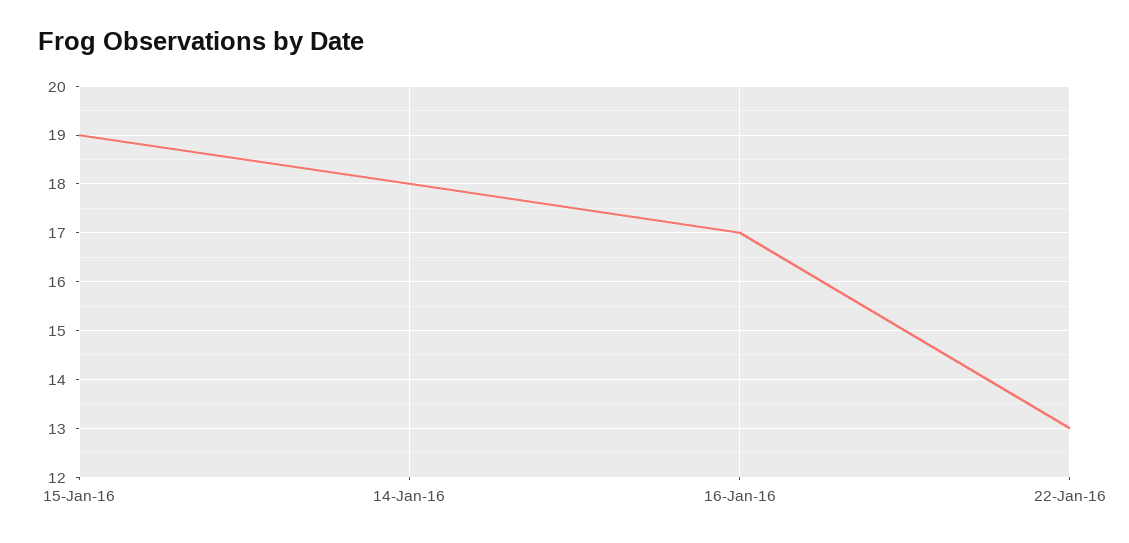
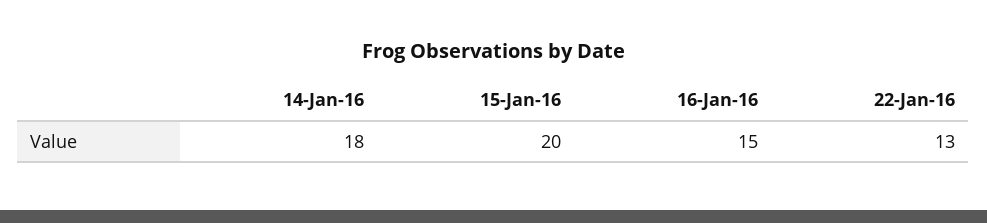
  {
-   "15-Jan-16": 19,
+   "15-Jan-16": 20,
    "14-Jan-16": 18,
-   "16-Jan-16": 17,
+   "16-Jan-16": 15,
    "22-Jan-16": 13
  }

